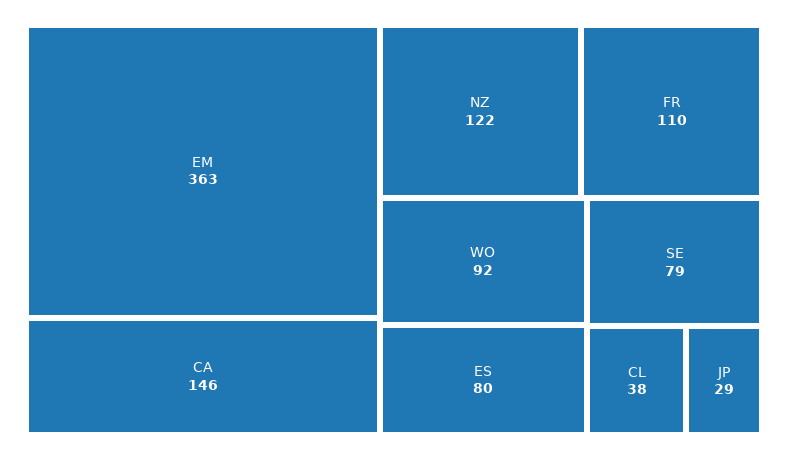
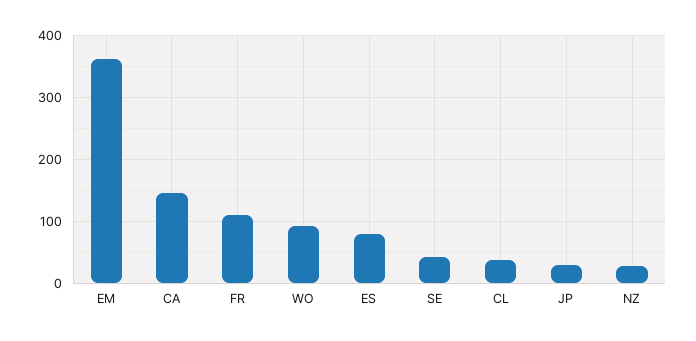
  {
    "EM": 363,
    "CA": 146,
-   "NZ": 122,
+   "NZ": 30,
    "FR": 110,
    "WO": 92,
    "ES": 80,
-   "SE": 79,
+   "SE": 40,
    "CL": 38,
    "JP": 29
  }

